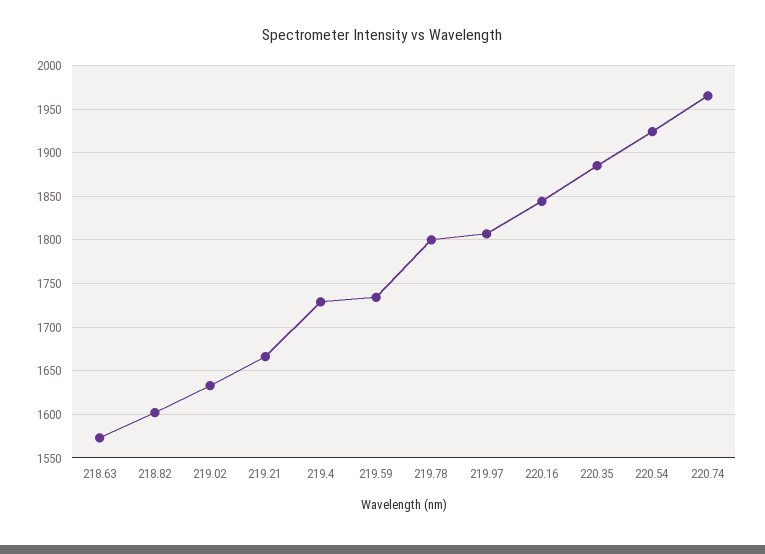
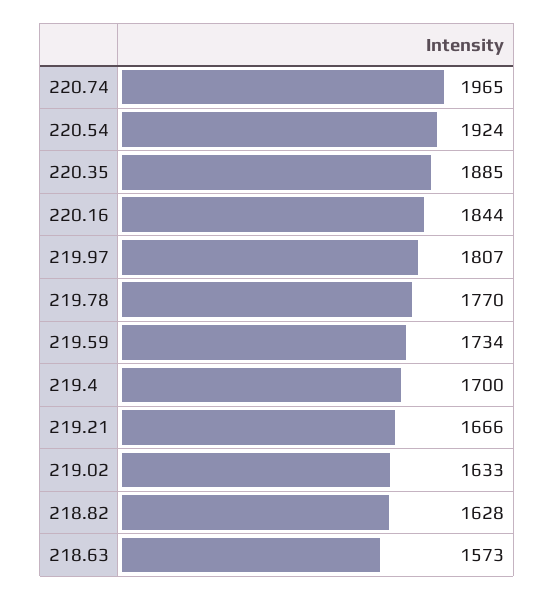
  {
    "218.63": 1573,
-   "218.82": 1600,
+   "218.82": 1628,
    "219.02": 1633,
    "219.21": 1666,
-   "219.4": 1730,
+   "219.4": 1700,
    "219.59": 1734,
-   "219.78": 1800,
+   "219.78": 1770,
    "219.97": 1807,
    "220.16": 1844,
    "220.35": 1885,
    "220.54": 1924,
    "220.74": 1965
  }

